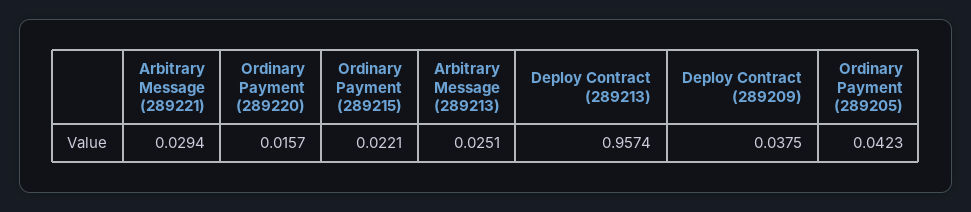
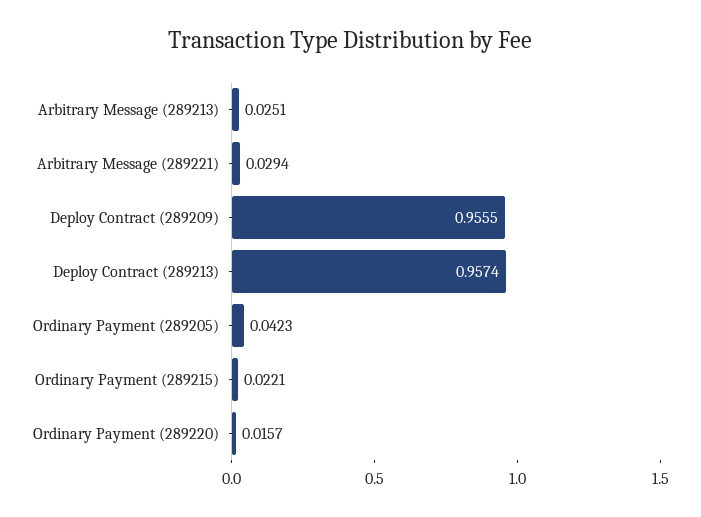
  {
    "Arbitrary Message (289221)": 0.0294,
    "Ordinary Payment (289220)": 0.0157,
    "Ordinary Payment (289215)": 0.0221,
    "Arbitrary Message (289213)": 0.0251,
    "Deploy Contract (289213)": 0.9574,
-   "Deploy Contract (289209)": 0.0375,
+   "Deploy Contract (289209)": 0.9555,
    "Ordinary Payment (289205)": 0.0423
  }

